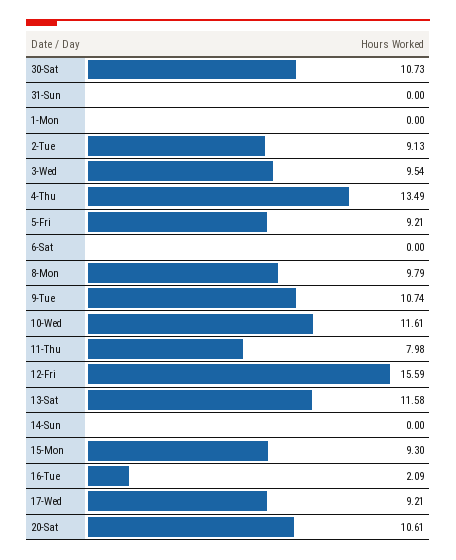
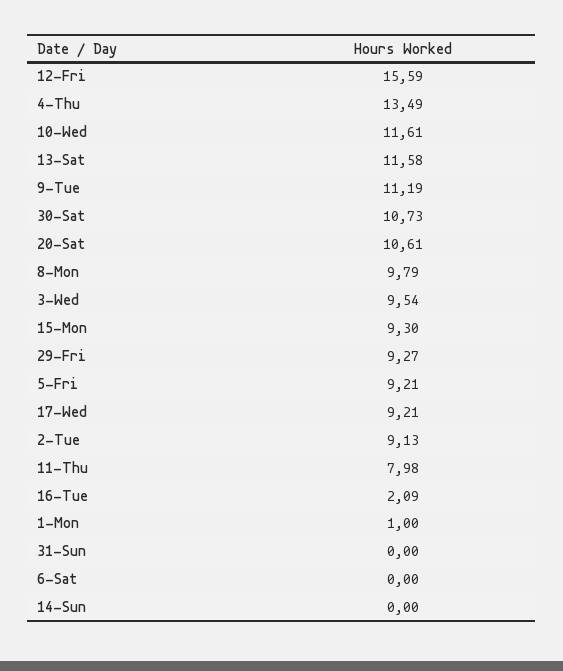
  {
    "30-Sat": 10.73,
    "31-Sun": 0,
-   "1-Mon": 0,
+   "1-Mon": 1,
    "2-Tue": 9.13,
    "3-Wed": 9.54,
    "4-Thu": 13.49,
    "5-Fri": 9.21,
    "6-Sat": 0,
    "8-Mon": 9.79,
-   "9-Tue": 10.74,
+   "9-Tue": 11.19,
    "10-Wed": 11.61,
    "11-Thu": 7.98,
    "12-Fri": 15.59,
    "13-Sat": 11.58,
    "14-Sun": 0,
    "15-Mon": 9.3,
    "16-Tue": 2.09,
    "17-Wed": 9.21,
-   "20-Sat": 10.61
+   "20-Sat": 10.61,
+   "29-Fri": 9.27
  }

